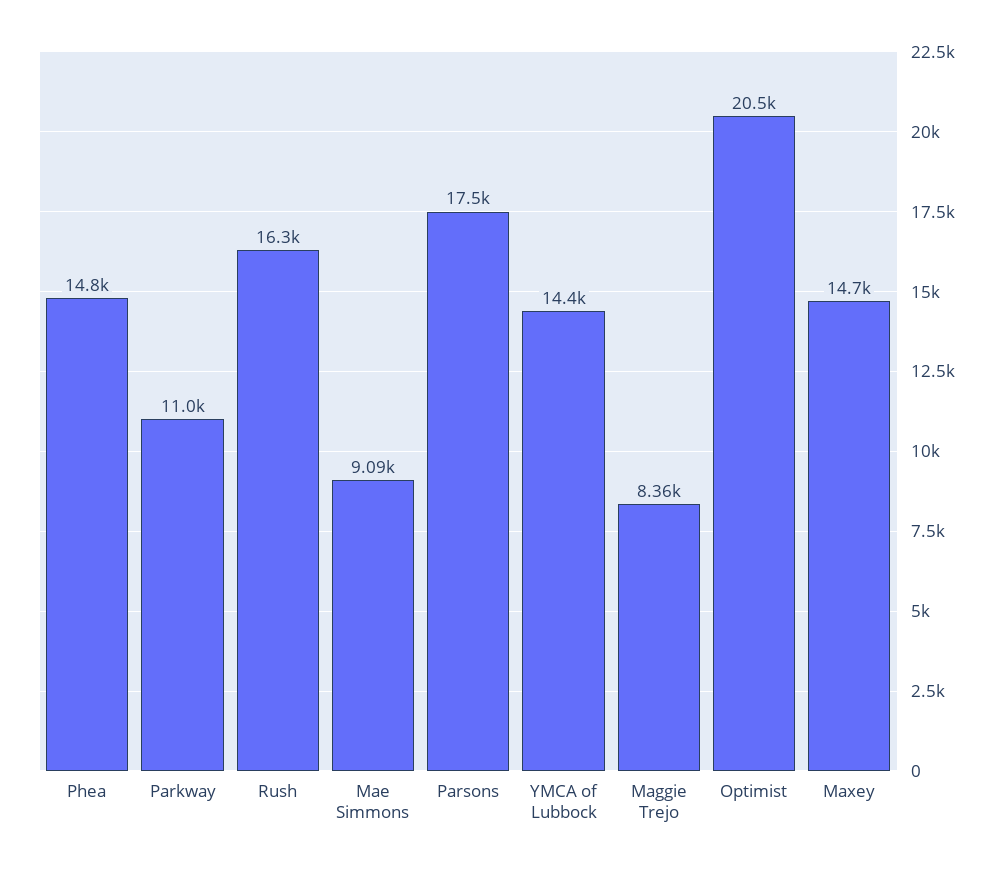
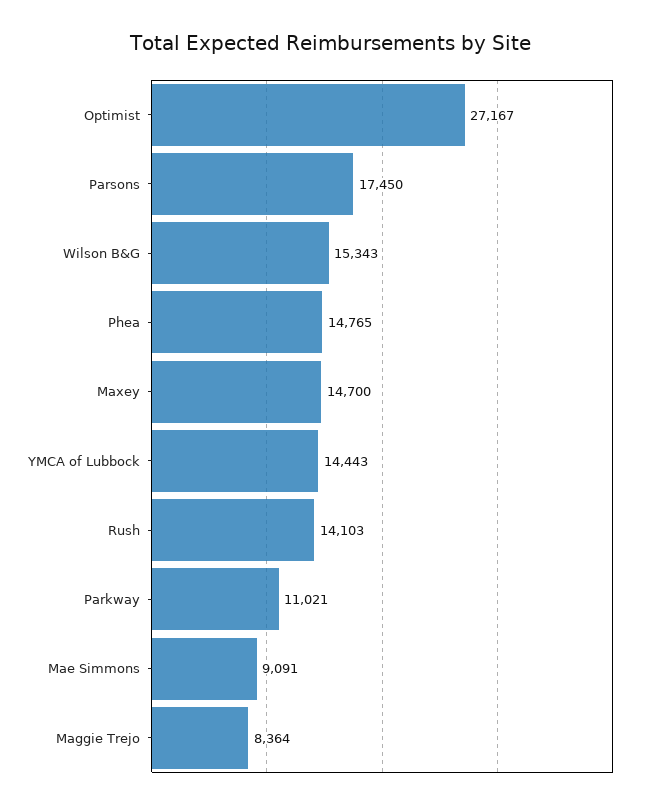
  {
    "Phea": 14765,
    "Parkway": 11021,
-   "Rush": 16300,
+   "Rush": 14103,
    "Mae Simmons": 9091,
    "Parsons": 17450,
    "YMCA of Lubbock": 14443,
    "Maggie Trejo": 8364,
-   "Optimist": 20500,
+   "Optimist": 27167,
-   "Maxey": 14700
+   "Maxey": 14700,
+   "Wilson B&G": 15343
  }

